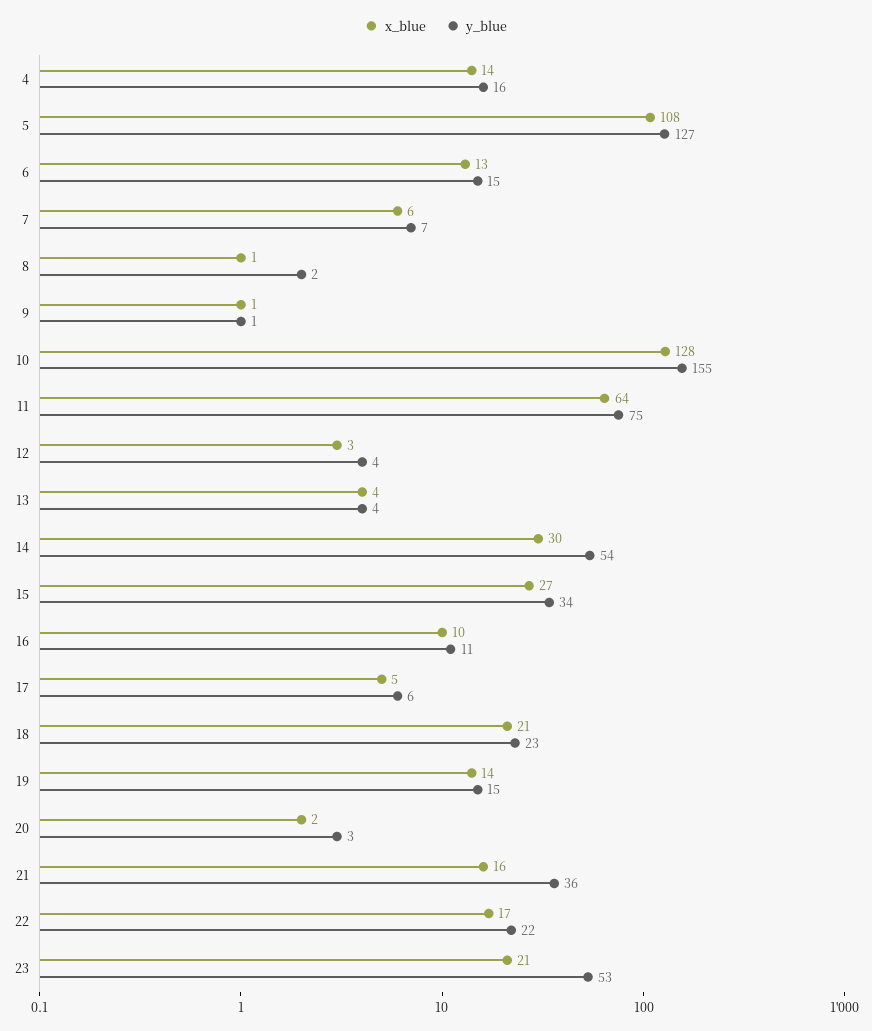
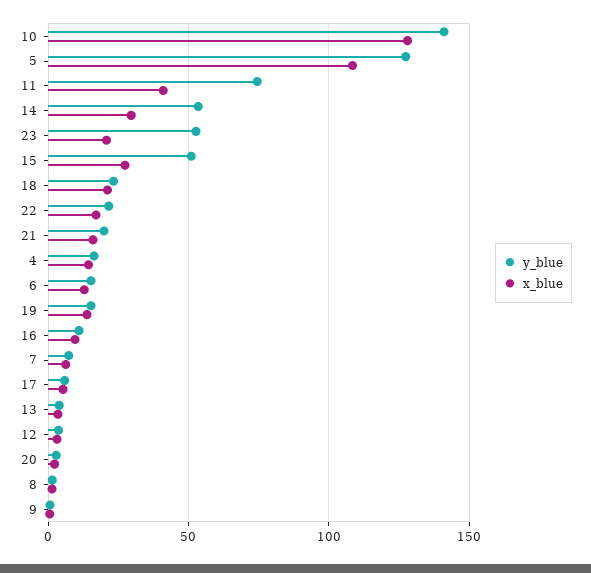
  {
    "x_blue": {
      "4": 14,
      "5": 108,
      "6": 13,
      "7": 6,
      "8": 1,
      "9": 1,
      "10": 128,
-     "11": 64,
+     "11": 40,
      "12": 3,
      "13": 4,
      "14": 30,
      "15": 27,
      "16": 10,
      "17": 5,
      "18": 21,
      "19": 14,
      "20": 2,
      "21": 16,
      "22": 17,
      "23": 21
    },
    "y_blue": {
      "4": 16,
      "5": 127,
      "6": 15,
      "7": 7,
      "8": 2,
      "9": 1,
-     "10": 155,
+     "10": 140,
      "11": 75,
      "12": 4,
      "13": 4,
      "14": 54,
-     "15": 34,
+     "15": 50,
      "16": 11,
      "17": 6,
      "18": 23,
      "19": 15,
      "20": 3,
-     "21": 36,
+     "21": 20,
      "22": 22,
      "23": 53
    }
  }

